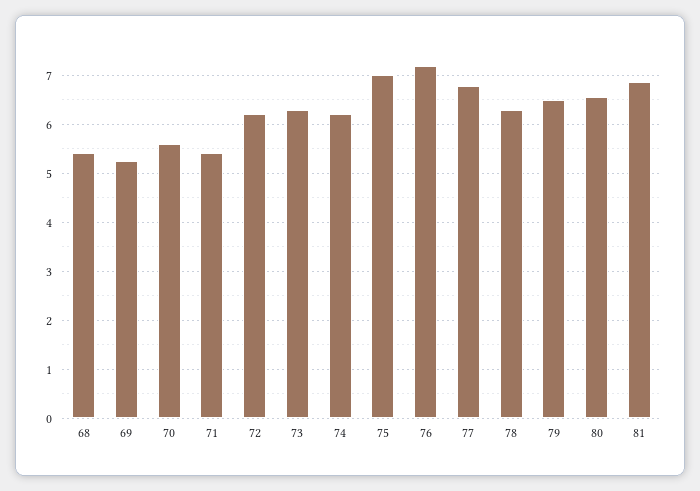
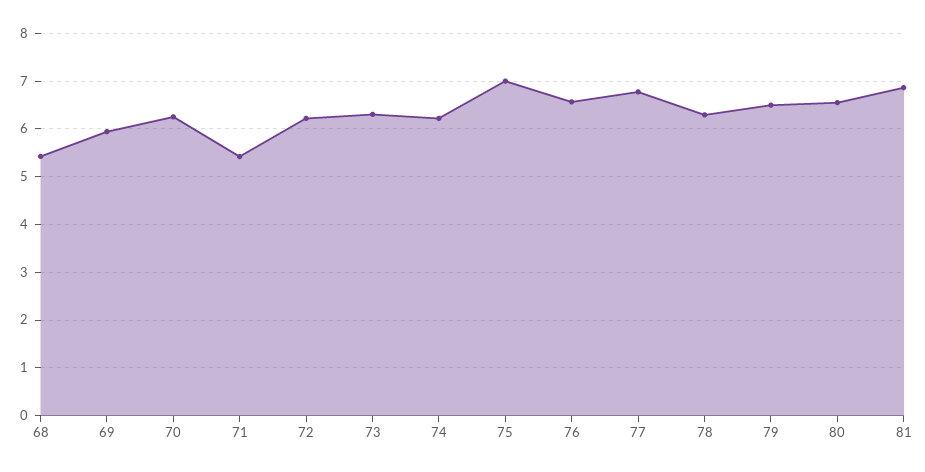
  {
    "68": 5.4,
-   "69": 5.2,
+   "69": 6,
-   "70": 5.6,
+   "70": 6.2,
    "71": 5.4,
    "72": 6.2,
    "73": 6.4,
    "74": 6.2,
    "75": 7,
-   "76": 7.2,
+   "76": 6.6,
    "77": 6.8,
    "78": 6.2,
    "79": 6.6,
    "80": 6.6,
    "81": 6.8
  }

